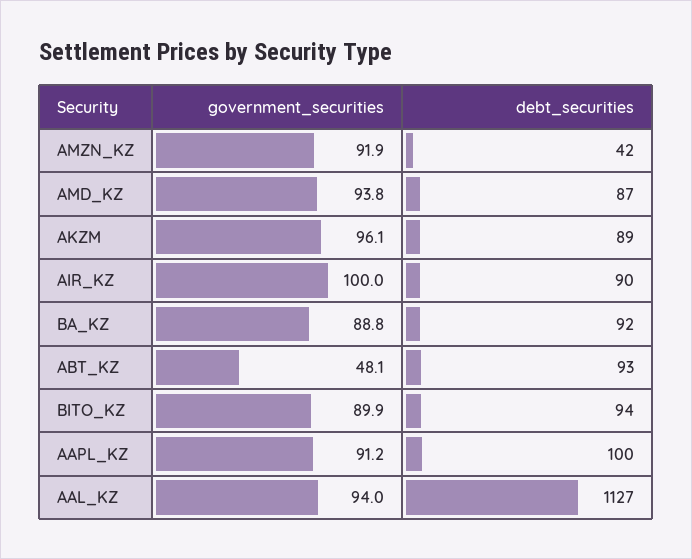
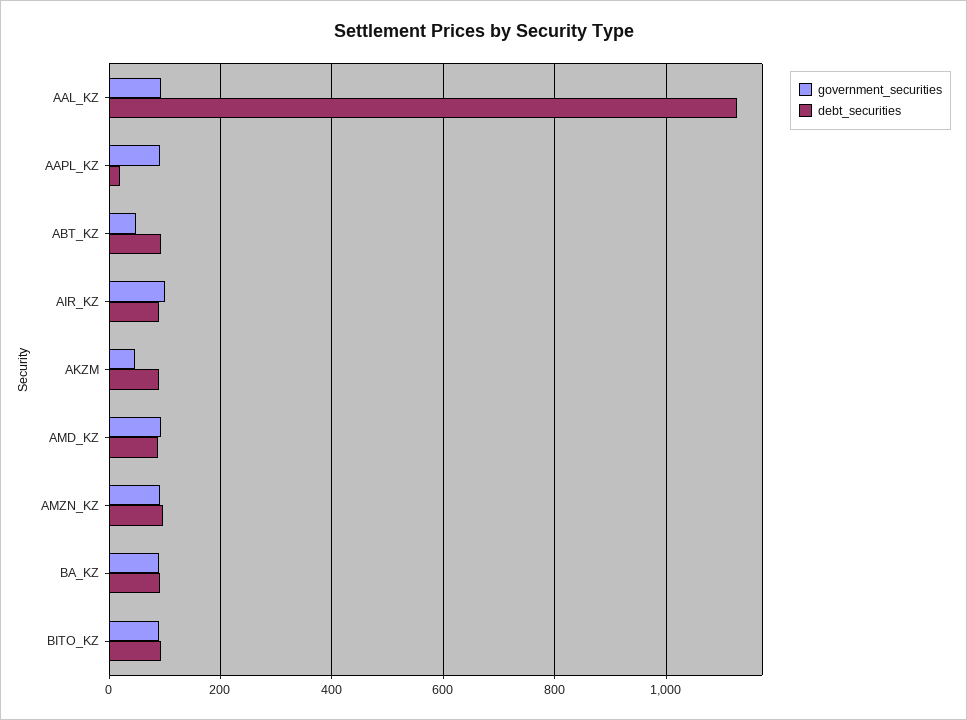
  {
    "government_securities": {
      "AMZN_KZ": 91.9,
      "AMD_KZ": 93.8,
-     "AKZM": 96.1,
+     "AKZM": 40,
      "AIR_KZ": 100,
      "BA_KZ": 88.8,
      "ABT_KZ": 48.1,
      "BITO_KZ": 89.9,
      "AAPL_KZ": 91.2,
      "AAL_KZ": 94
    },
    "debt_securities": {
-     "AMZN_KZ": 42,
+     "AMZN_KZ": 100,
      "AMD_KZ": 87,
      "AKZM": 89,
      "AIR_KZ": 90,
      "BA_KZ": 92,
      "ABT_KZ": 93,
      "BITO_KZ": 94,
-     "AAPL_KZ": 100,
+     "AAPL_KZ": 20,
      "AAL_KZ": 1127
    }
  }

